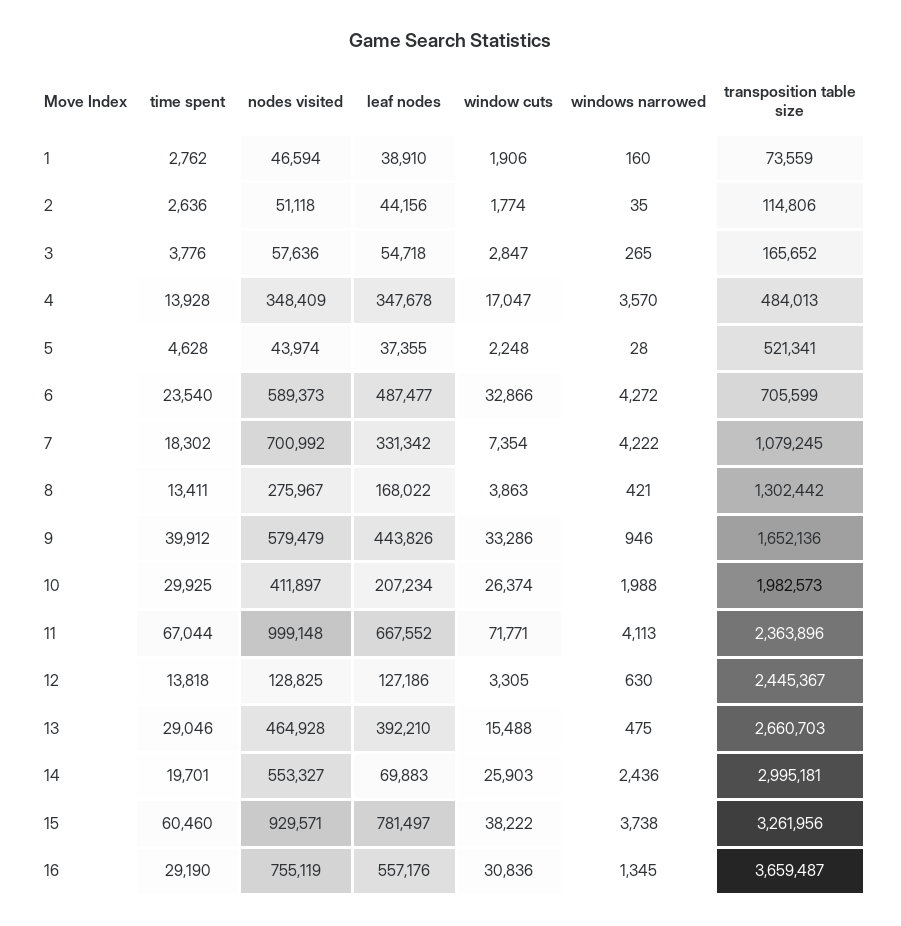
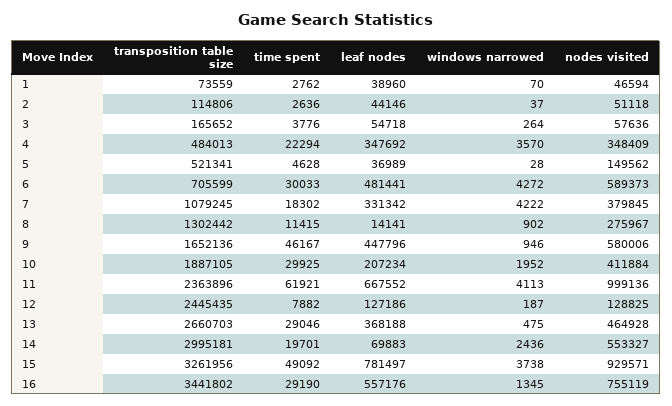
  {
    "time spent": {
      "1": 2762,
      "2": 2636,
      "3": 3776,
-     "4": 13928,
+     "4": 22294,
      "5": 4628,
-     "6": 23540,
+     "6": 30033,
      "7": 18302,
-     "8": 13411,
+     "8": 11415,
-     "9": 39912,
+     "9": 46167,
      "10": 29925,
-     "11": 67044,
+     "11": 61921,
-     "12": 13818,
+     "12": 7882,
      "13": 29046,
      "14": 19701,
-     "15": 60460,
+     "15": 49092,
      "16": 29190
    },
    "nodes visited": {
      "1": 46594,
      "2": 51118,
      "3": 57636,
      "4": 348409,
-     "5": 43974,
+     "5": 149562,
      "6": 589373,
-     "7": 700992,
+     "7": 379845,
      "8": 275967,
-     "9": 579479,
+     "9": 580006,
-     "10": 411897,
+     "10": 411884,
-     "11": 999148,
+     "11": 999136,
      "12": 128825,
      "13": 464928,
      "14": 553327,
      "15": 929571,
      "16": 755119
    },
    "leaf nodes": {
-     "1": 38910,
+     "1": 38960,
-     "2": 44156,
+     "2": 44146,
      "3": 54718,
-     "4": 347678,
+     "4": 347692,
-     "5": 37355,
+     "5": 36989,
-     "6": 487477,
+     "6": 481441,
      "7": 331342,
-     "8": 168022,
+     "8": 14141,
-     "9": 443826,
+     "9": 447796,
      "10": 207234,
      "11": 667552,
      "12": 127186,
-     "13": 392210,
+     "13": 368188,
      "14": 69883,
      "15": 781497,
      "16": 557176
    },
-   "window cuts": {
-     "1": 1906,
-     "2": 1774,
-     "3": 2847,
-     "4": 17047,
-     "5": 2248,
-     "6": 32866,
-     "7": 7354,
-     "8": 3863,
-     "9": 33286,
-     "10": 26374,
-     "11": 71771,
-     "12": 3305,
-     "13": 15488,
-     "14": 25903,
-     "15": 38222,
-     "16": 30836
-   },
    "windows narrowed": {
-     "1": 160,
+     "1": 70,
-     "2": 35,
+     "2": 37,
-     "3": 265,
+     "3": 264,
      "4": 3570,
      "5": 28,
      "6": 4272,
      "7": 4222,
-     "8": 421,
+     "8": 902,
      "9": 946,
-     "10": 1988,
+     "10": 1952,
      "11": 4113,
-     "12": 630,
+     "12": 187,
      "13": 475,
      "14": 2436,
      "15": 3738,
      "16": 1345
    },
    "transposition table size": {
      "1": 73559,
      "2": 114806,
      "3": 165652,
      "4": 484013,
      "5": 521341,
      "6": 705599,
      "7": 1079245,
      "8": 1302442,
      "9": 1652136,
-     "10": 1982573,
+     "10": 1887105,
      "11": 2363896,
-     "12": 2445367,
+     "12": 2445435,
      "13": 2660703,
      "14": 2995181,
      "15": 3261956,
-     "16": 3659487
+     "16": 3441802
    }
  }

